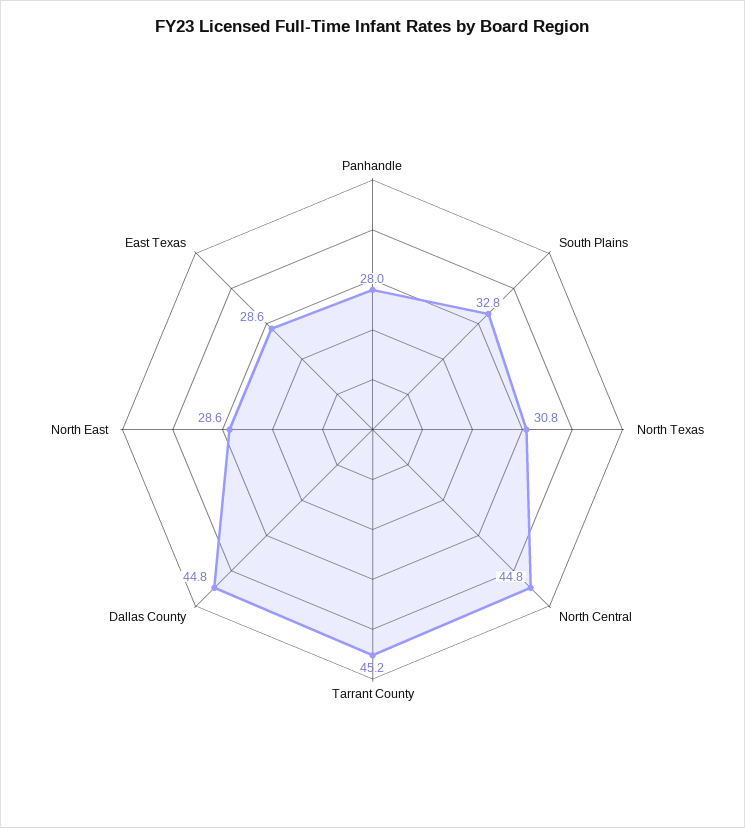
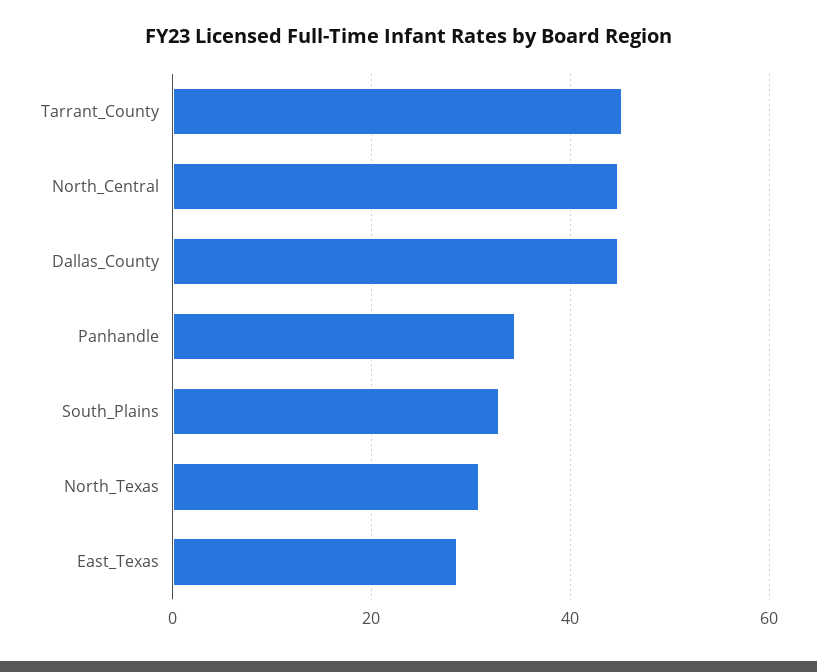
  {
-   "Panhandle": 28,
+   "Panhandle": 34,
    "South Plains": 32.8,
    "North Texas": 30.8,
    "North Central": 44.8,
    "Tarrant County": 45.2,
    "Dallas County": 44.8,
-   "North East": 28.6,
    "East Texas": 28.6
  }

